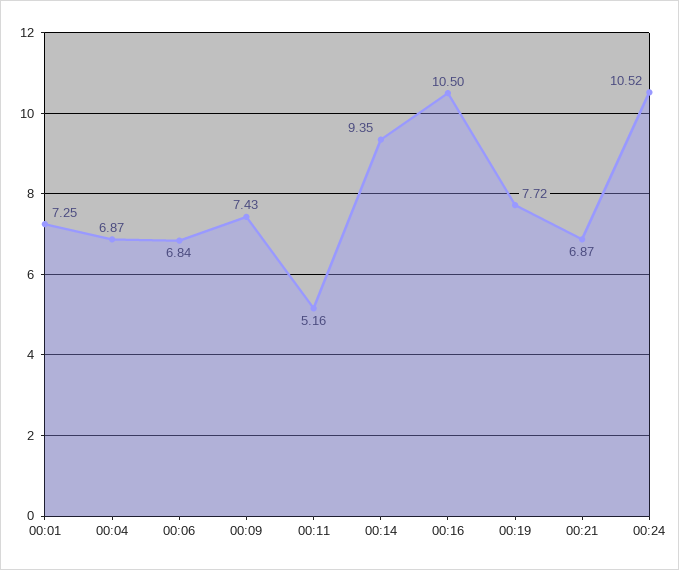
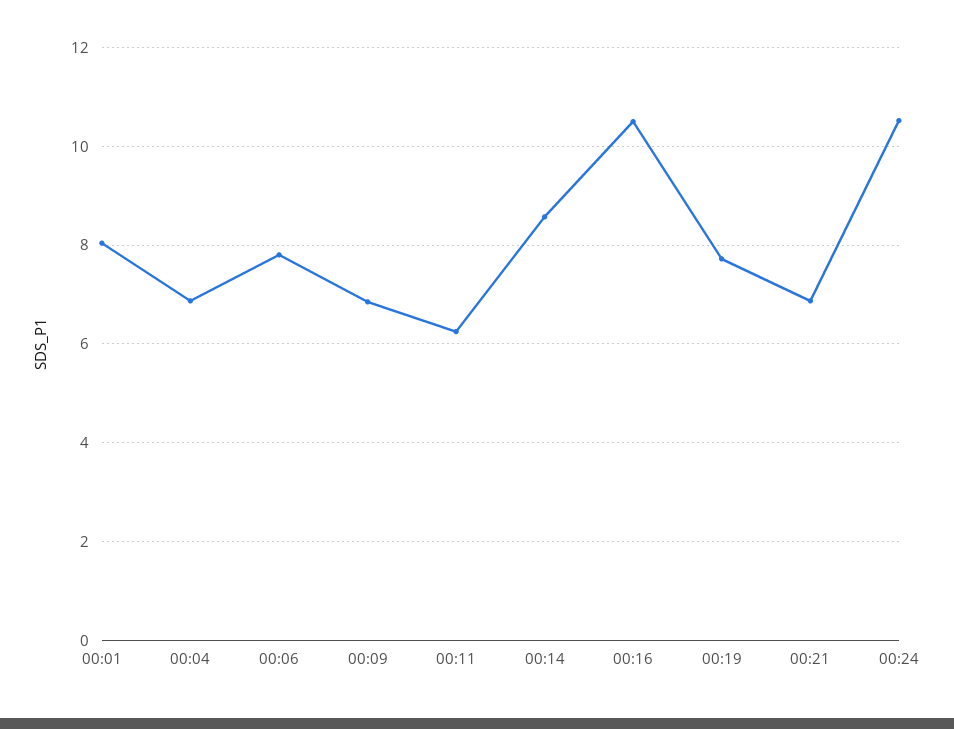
  {
-   "00:01": 7.25,
+   "00:01": 8,
    "00:04": 6.87,
-   "00:06": 6.84,
+   "00:06": 7.8,
-   "00:09": 7.43,
+   "00:09": 6.8,
-   "00:11": 5.16,
+   "00:11": 6.2,
-   "00:14": 9.35,
+   "00:14": 8.6,
    "00:16": 10.5,
    "00:19": 7.72,
    "00:21": 6.87,
    "00:24": 10.52
  }

